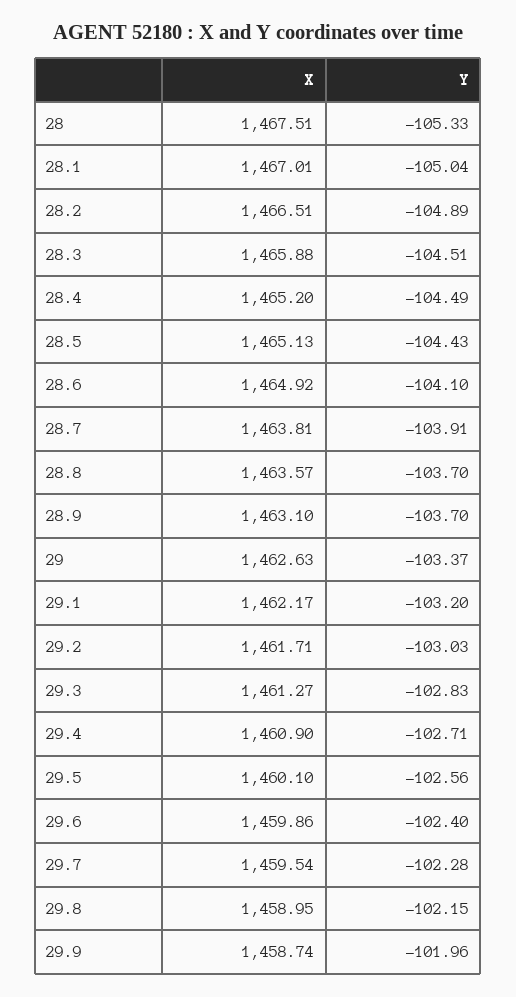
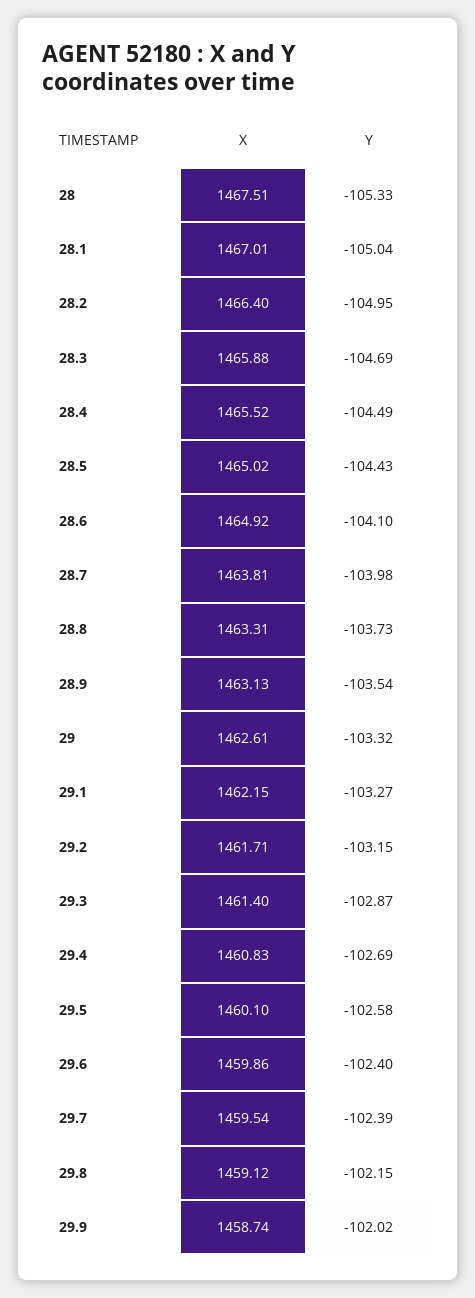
  {
    "X": {
      "28": 1467.51,
      "28.1": 1467.01,
-     "28.2": 1466.51,
+     "28.2": 1466.4,
      "28.3": 1465.88,
-     "28.4": 1465.2,
+     "28.4": 1465.52,
-     "28.5": 1465.13,
+     "28.5": 1465.02,
      "28.6": 1464.92,
      "28.7": 1463.81,
-     "28.8": 1463.57,
+     "28.8": 1463.31,
-     "28.9": 1463.1,
+     "28.9": 1463.13,
-     "29": 1462.63,
+     "29": 1462.61,
-     "29.1": 1462.17,
+     "29.1": 1462.15,
      "29.2": 1461.71,
-     "29.3": 1461.27,
+     "29.3": 1461.4,
-     "29.4": 1460.9,
+     "29.4": 1460.83,
      "29.5": 1460.1,
      "29.6": 1459.86,
      "29.7": 1459.54,
-     "29.8": 1458.95,
+     "29.8": 1459.12,
      "29.9": 1458.74
    },
    "Y": {
      "28": -105.33,
      "28.1": -105.04,
-     "28.2": -104.89,
+     "28.2": -104.95,
-     "28.3": -104.51,
+     "28.3": -104.69,
      "28.4": -104.49,
      "28.5": -104.43,
      "28.6": -104.1,
-     "28.7": -103.91,
+     "28.7": -103.98,
-     "28.8": -103.7,
+     "28.8": -103.73,
-     "28.9": -103.7,
+     "28.9": -103.54,
-     "29": -103.37,
+     "29": -103.32,
-     "29.1": -103.2,
+     "29.1": -103.27,
-     "29.2": -103.03,
+     "29.2": -103.15,
-     "29.3": -102.83,
+     "29.3": -102.87,
-     "29.4": -102.71,
+     "29.4": -102.69,
-     "29.5": -102.56,
+     "29.5": -102.58,
      "29.6": -102.4,
-     "29.7": -102.28,
+     "29.7": -102.39,
      "29.8": -102.15,
-     "29.9": -101.96
+     "29.9": -102.02
    }
  }

